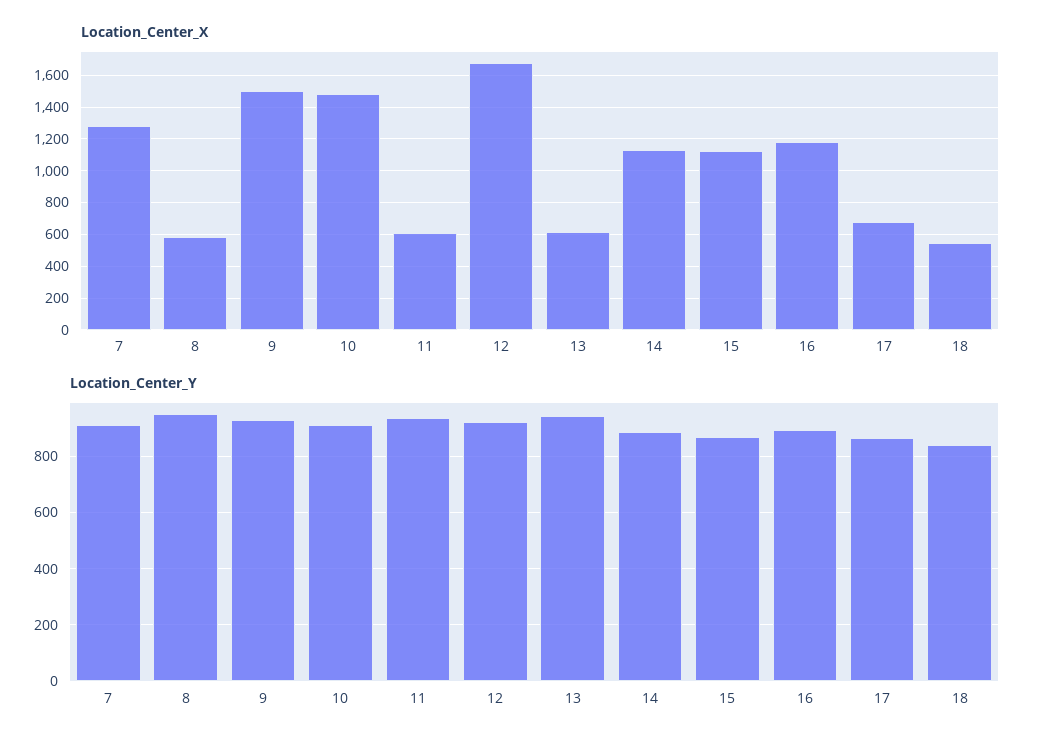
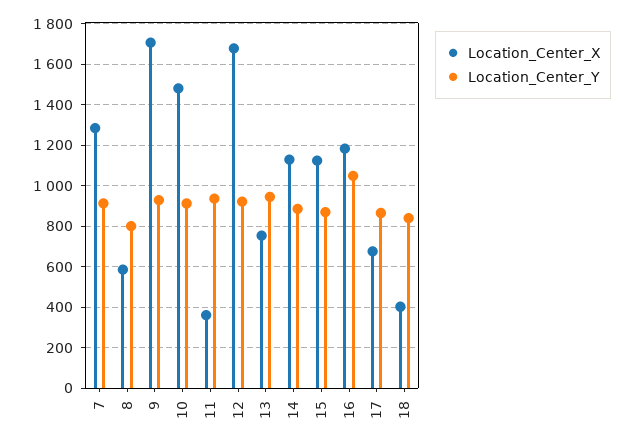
  {
    "Location_Center_X": {
      "7": 1300,
      "8": 600,
-     "9": 1500,
+     "9": 1700,
      "10": 1500,
-     "11": 600,
+     "11": 350,
      "12": 1700,
-     "13": 600,
+     "13": 750,
      "14": 1150,
      "15": 1100,
      "16": 1200,
      "17": 700,
-     "18": 550
+     "18": 400
    },
    "Location_Center_Y": {
      "7": 925,
-     "8": 950,
+     "8": 800,
      "9": 925,
      "10": 900,
      "11": 925,
      "12": 925,
      "13": 950,
      "14": 875,
      "15": 875,
-     "16": 900,
+     "16": 1050,
      "17": 875,
      "18": 850
    }
  }

